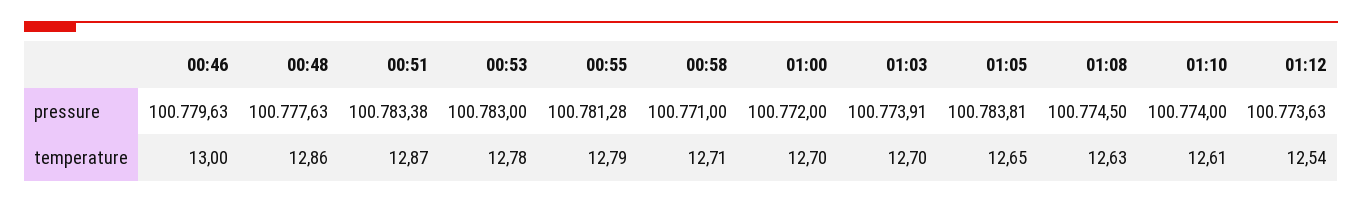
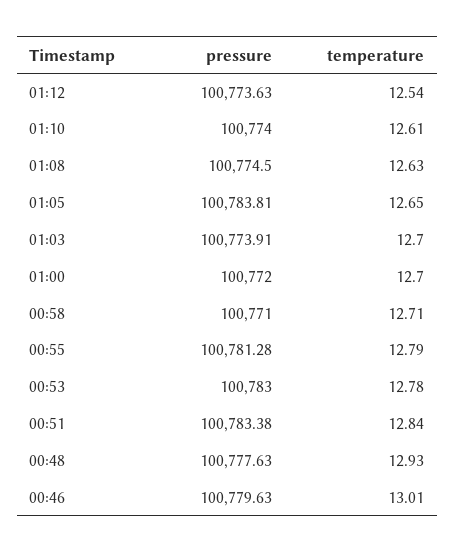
  {
    "00:46": {
      "pressure": 100779.63,
-     "temperature": 13
+     "temperature": 13.01
    },
    "00:48": {
      "pressure": 100777.63,
-     "temperature": 12.86
+     "temperature": 12.93
    },
    "00:51": {
      "pressure": 100783.38,
-     "temperature": 12.87
+     "temperature": 12.84
    },
    "00:53": {
      "pressure": 100783,
      "temperature": 12.78
    },
    "00:55": {
      "pressure": 100781.28,
      "temperature": 12.79
    },
    "00:58": {
      "pressure": 100771,
      "temperature": 12.71
    },
    "01:00": {
      "pressure": 100772,
      "temperature": 12.7
    },
    "01:03": {
      "pressure": 100773.91,
      "temperature": 12.7
    },
    "01:05": {
      "pressure": 100783.81,
      "temperature": 12.65
    },
    "01:08": {
      "pressure": 100774.5,
      "temperature": 12.63
    },
    "01:10": {
      "pressure": 100774,
      "temperature": 12.61
    },
    "01:12": {
      "pressure": 100773.63,
      "temperature": 12.54
    }
  }

